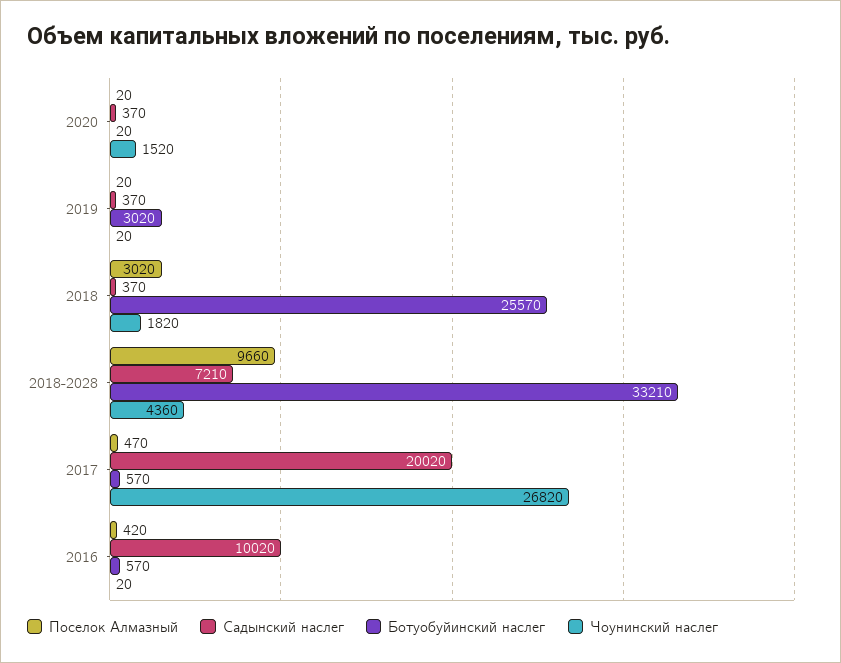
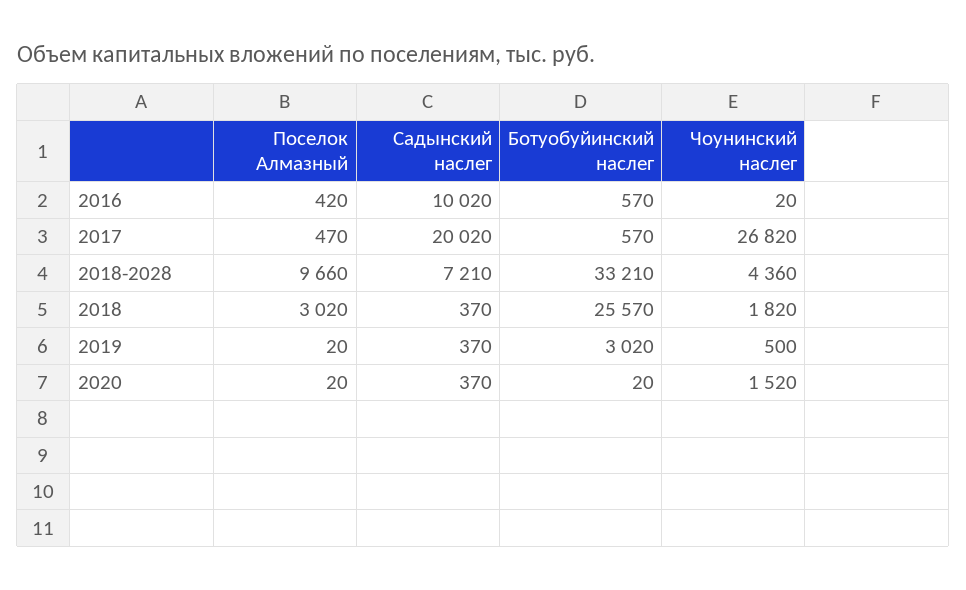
  {
    "Поселок Алмазный": {
      "2020": 20,
      "2019": 20,
      "2018": 3020,
      "2018-2028": 9660,
      "2017": 470,
      "2016": 420
    },
    "Садынский наслег": {
      "2020": 370,
      "2019": 370,
      "2018": 370,
      "2018-2028": 7210,
      "2017": 20020,
      "2016": 10020
    },
    "Ботуобуйинский наслег": {
      "2020": 20,
      "2019": 3020,
      "2018": 25570,
      "2018-2028": 33210,
      "2017": 570,
      "2016": 570
    },
    "Чоунинский наслег": {
      "2020": 1520,
-     "2019": 20,
+     "2019": 500,
      "2018": 1820,
      "2018-2028": 4360,
      "2017": 26820,
      "2016": 20
    }
  }

